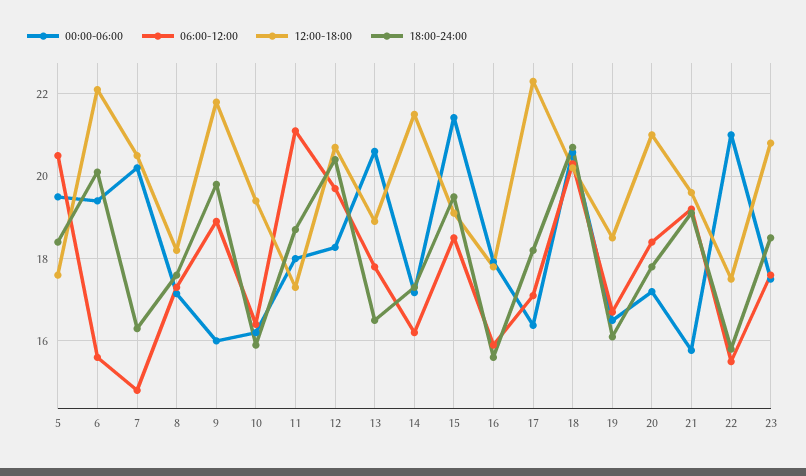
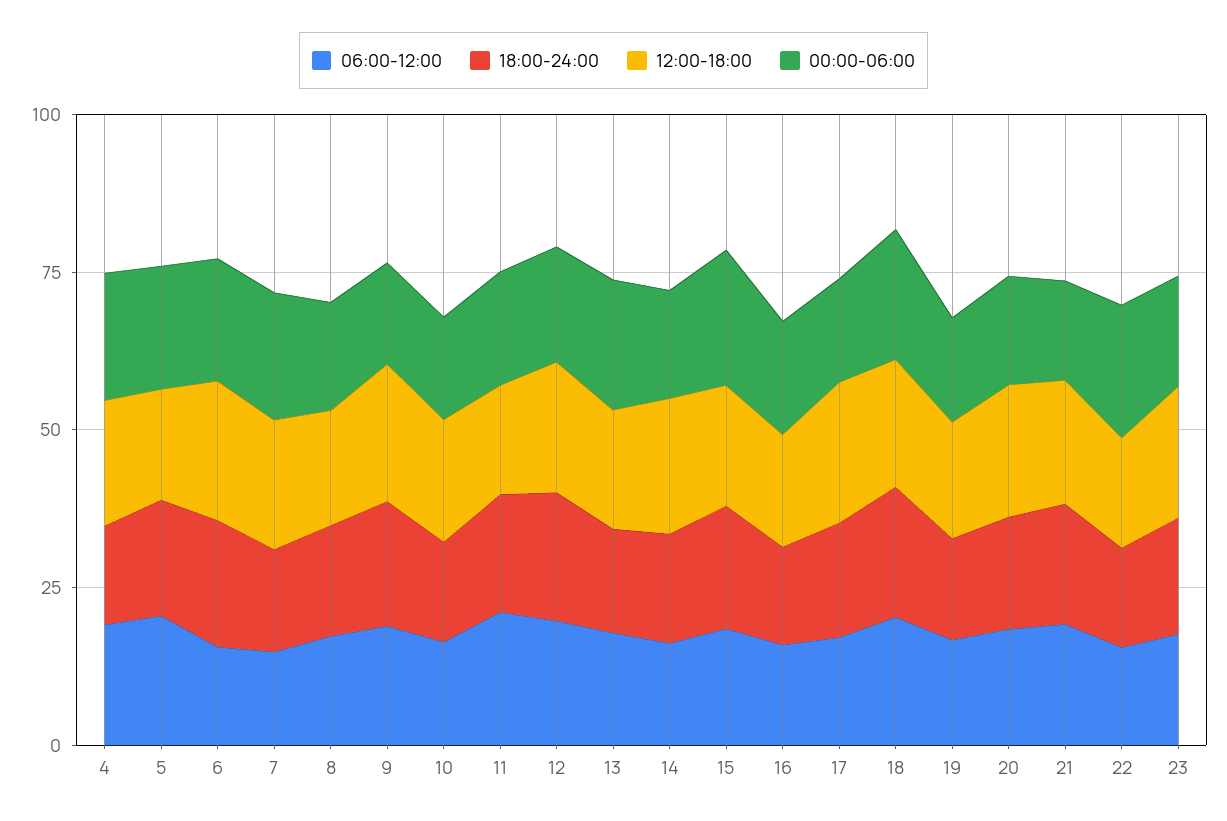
  {
    "00:00-06:00": {
      "5": 19.6,
      "6": 19.4,
      "7": 20.2,
      "8": 17.2,
      "9": 16,
      "10": 16.2,
      "11": 18,
      "12": 18.2,
      "13": 20.6,
      "14": 17.2,
      "15": 21.4,
      "16": 18,
      "17": 16.4,
      "18": 20.6,
      "19": 16.6,
      "20": 17.2,
      "21": 15.8,
      "22": 21,
-     "23": 17.6
+     "23": 17.6,
+     "4": 20
    },
    "06:00-12:00": {
      "5": 20.6,
      "6": 15.6,
      "7": 14.8,
      "8": 17.4,
      "9": 19,
      "10": 16.4,
      "11": 21.2,
      "12": 19.8,
      "13": 17.8,
      "14": 16.2,
      "15": 18.6,
      "16": 16,
      "17": 17.2,
      "18": 20.4,
      "19": 16.8,
      "20": 18.4,
      "21": 19.2,
      "22": 15.6,
-     "23": 17.6
+     "23": 17.6,
+     "4": 20
    },
    "12:00-18:00": {
      "5": 17.6,
      "6": 22.2,
      "7": 20.6,
      "8": 18.2,
      "9": 21.8,
      "10": 19.4,
      "11": 17.4,
      "12": 20.8,
      "13": 19,
      "14": 21.6,
      "15": 19.2,
      "16": 17.8,
      "17": 22.4,
      "18": 20.2,
      "19": 18.6,
      "20": 21,
      "21": 19.6,
      "22": 17.6,
-     "23": 20.8
+     "23": 20.8,
+     "4": 20
    },
    "18:00-24:00": {
      "5": 18.4,
      "6": 20.2,
      "7": 16.4,
      "8": 17.6,
      "9": 19.8,
      "10": 16,
      "11": 18.8,
      "12": 20.4,
      "13": 16.6,
      "14": 17.4,
      "15": 19.6,
      "16": 15.6,
      "17": 18.2,
      "18": 20.8,
      "19": 16.2,
      "20": 17.8,
      "21": 19.2,
      "22": 15.8,
-     "23": 18.6
+     "23": 18.6,
+     "4": 15
    }
  }

